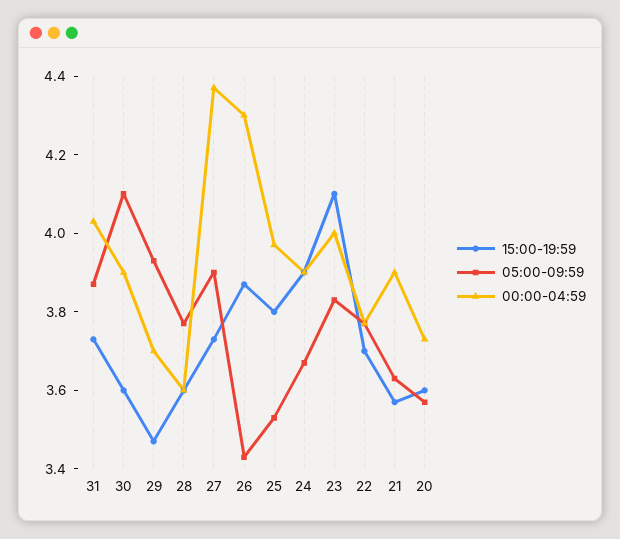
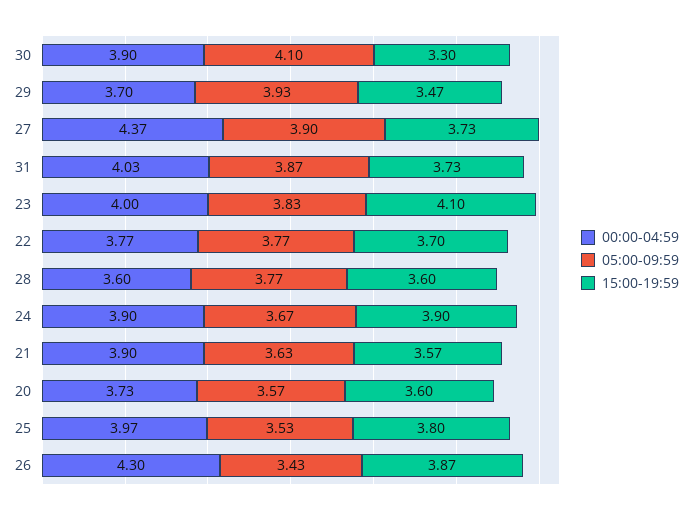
  {
    "15:00-19:59": {
      "31": 3.73,
-     "30": 3.6,
+     "30": 3.3,
      "29": 3.47,
      "28": 3.6,
      "27": 3.73,
      "26": 3.87,
      "25": 3.8,
      "24": 3.9,
      "23": 4.1,
      "22": 3.7,
      "21": 3.57,
      "20": 3.6
    },
    "05:00-09:59": {
      "31": 3.87,
      "30": 4.1,
      "29": 3.93,
      "28": 3.77,
      "27": 3.9,
      "26": 3.43,
      "25": 3.53,
      "24": 3.67,
      "23": 3.83,
      "22": 3.77,
      "21": 3.63,
      "20": 3.57
    },
    "00:00-04:59": {
      "31": 4.03,
      "30": 3.9,
      "29": 3.7,
      "28": 3.6,
      "27": 4.37,
      "26": 4.3,
      "25": 3.97,
      "24": 3.9,
      "23": 4,
      "22": 3.77,
      "21": 3.9,
      "20": 3.73
    }
  }

